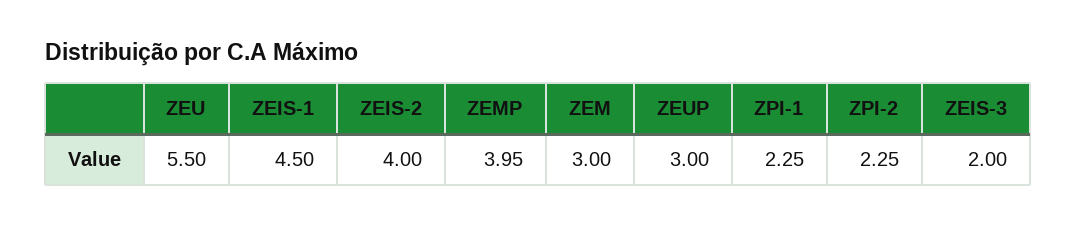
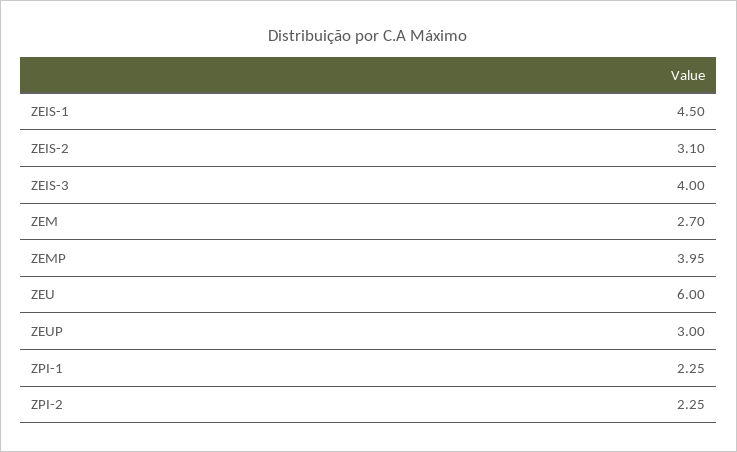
  {
-   "ZEU": 5.5,
+   "ZEU": 6,
    "ZEIS-1": 4.5,
-   "ZEIS-2": 4,
+   "ZEIS-2": 3.1,
    "ZEMP": 3.95,
-   "ZEM": 3,
+   "ZEM": 2.7,
    "ZEUP": 3,
    "ZPI-1": 2.25,
    "ZPI-2": 2.25,
-   "ZEIS-3": 2
+   "ZEIS-3": 4
  }

